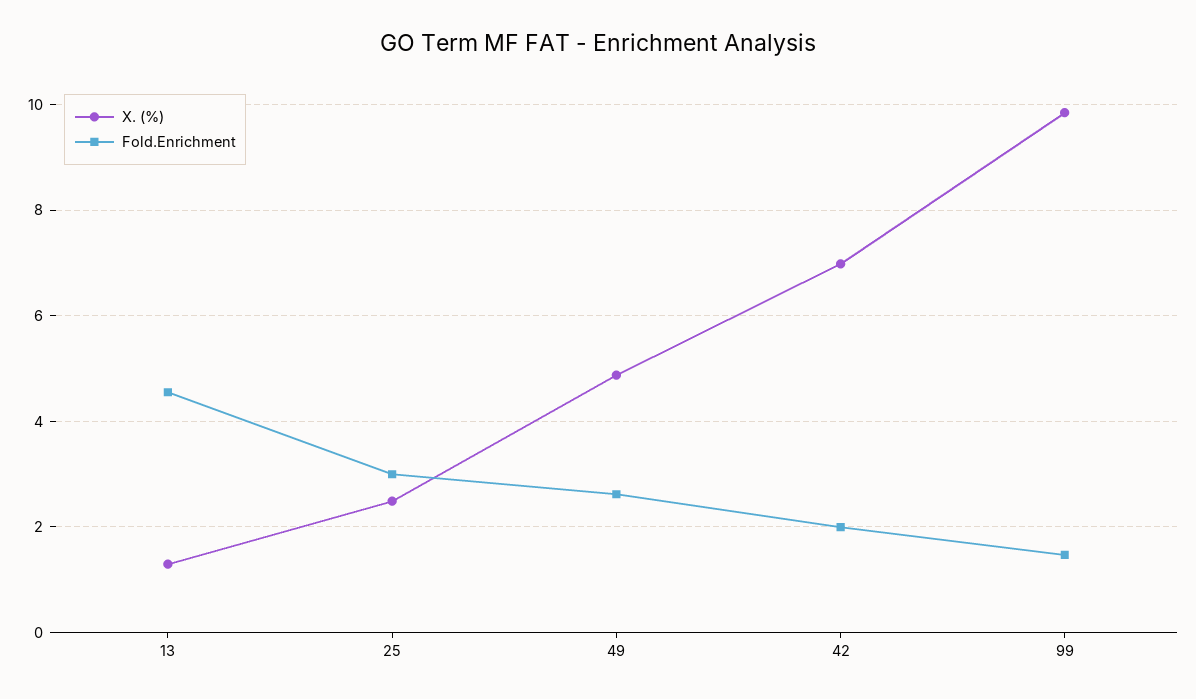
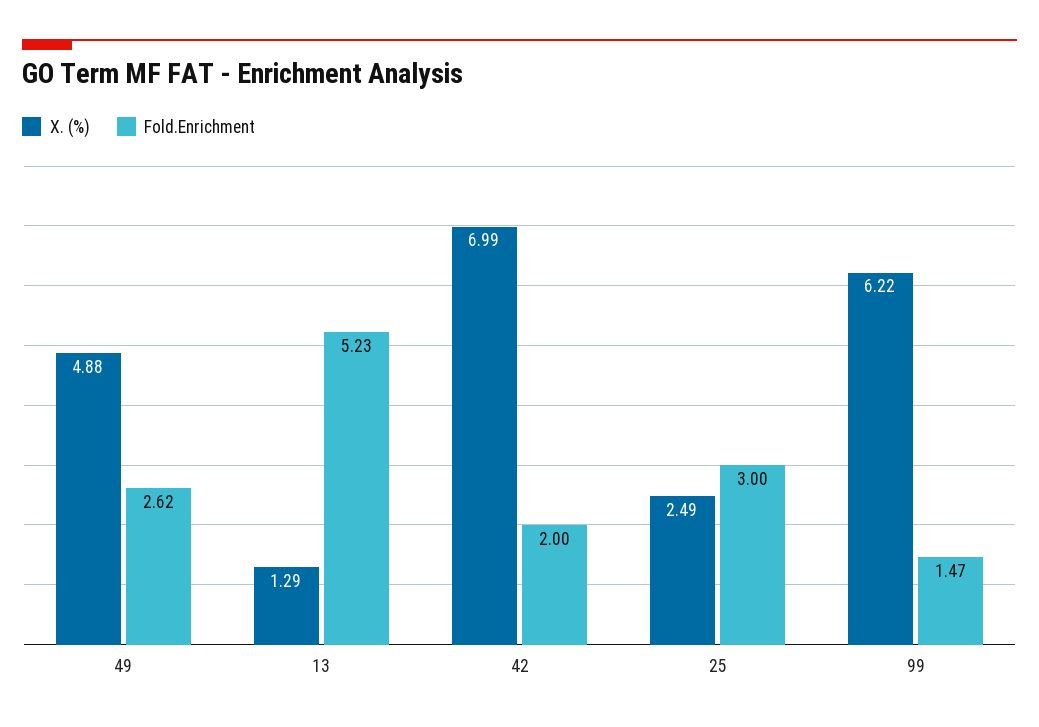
  {
    "X. (%)": {
      "13": 1.29,
      "25": 2.49,
      "49": 4.88,
      "42": 6.99,
-     "99": 9.8
+     "99": 6.22
    },
    "Fold.Enrichment": {
-     "13": 4.6,
+     "13": 5.23,
      "25": 3,
      "49": 2.62,
      "42": 2,
      "99": 1.47
    }
  }

